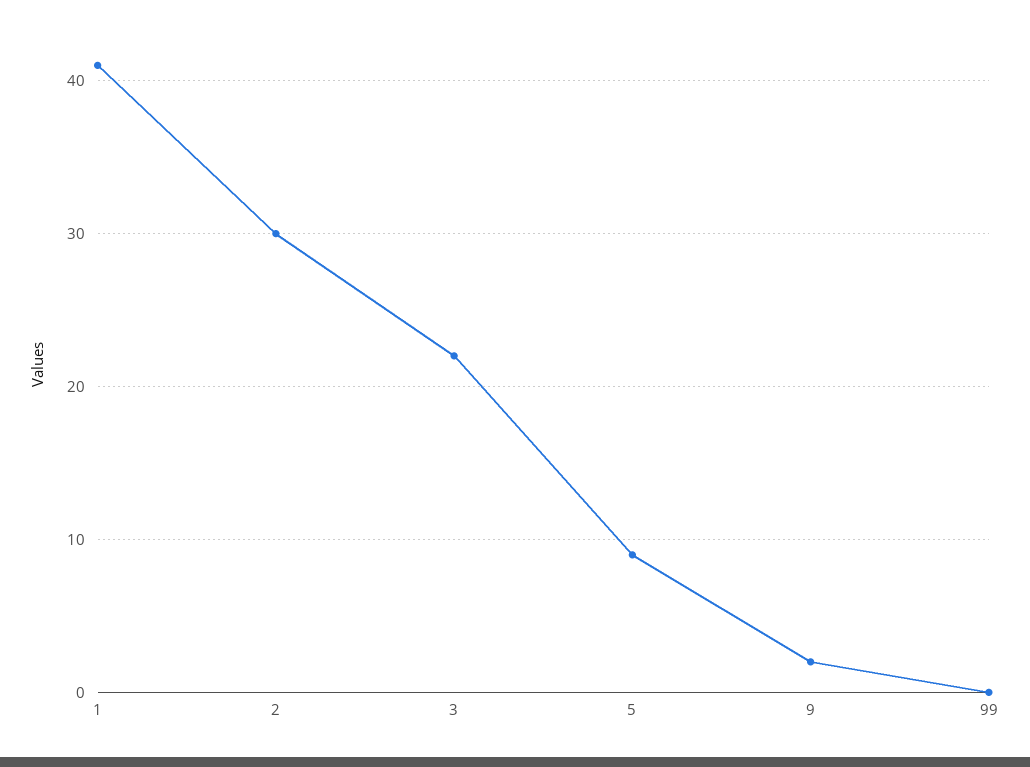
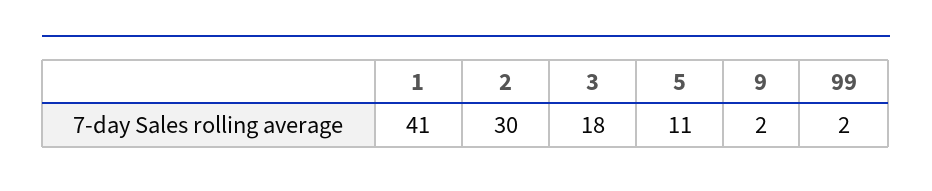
  {
    "1": 41,
    "2": 30,
-   "3": 22,
+   "3": 18,
-   "5": 9,
+   "5": 11,
    "9": 2,
-   "99": 0
+   "99": 2
  }

